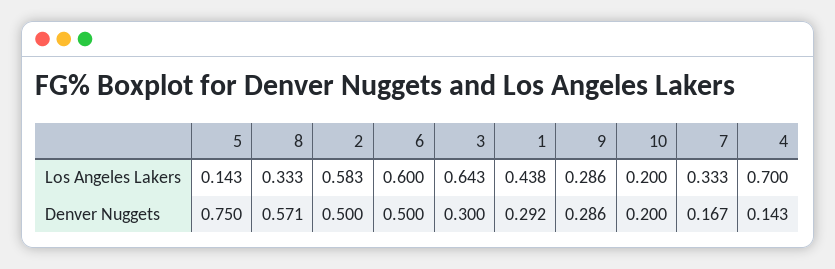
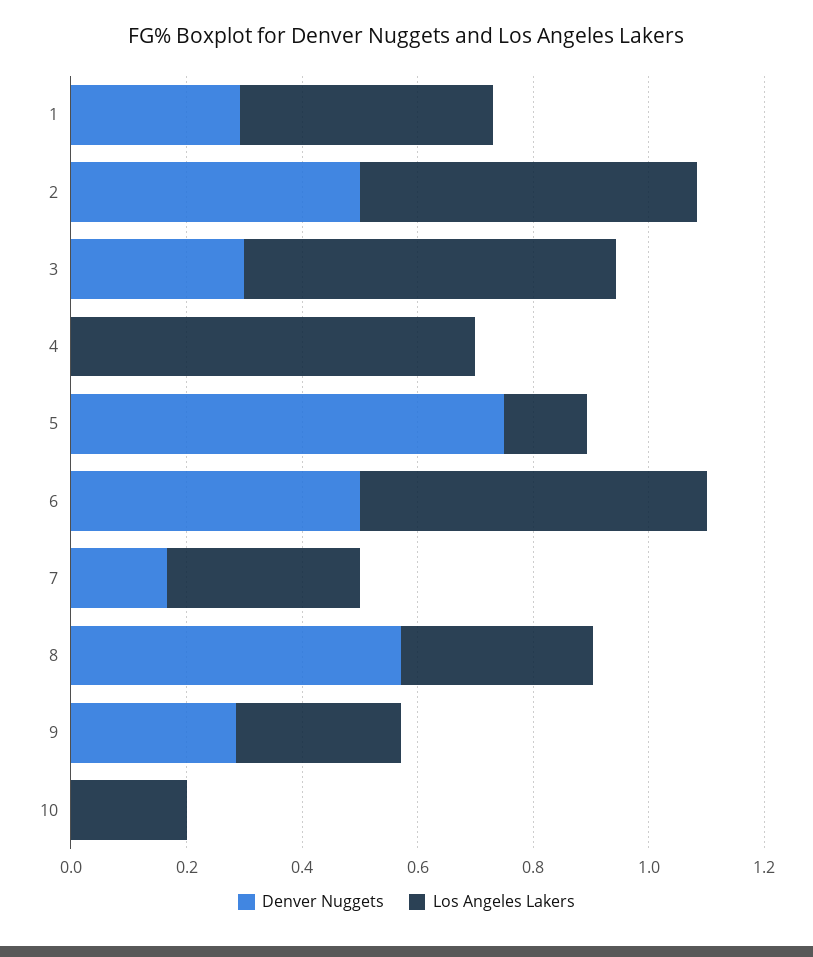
  {
    "Los Angeles Lakers": {
      "5": 0.143,
      "8": 0.333,
      "2": 0.583,
      "6": 0.6,
      "3": 0.643,
      "1": 0.438,
      "9": 0.286,
      "10": 0.2,
      "7": 0.333,
      "4": 0.7
    },
    "Denver Nuggets": {
      "5": 0.75,
      "8": 0.571,
      "2": 0.5,
      "6": 0.5,
      "3": 0.3,
      "1": 0.292,
      "9": 0.286,
-     "10": 0.2,
+     "10": 0,
      "7": 0.167,
-     "4": 0.143
+     "4": 0
    }
  }

